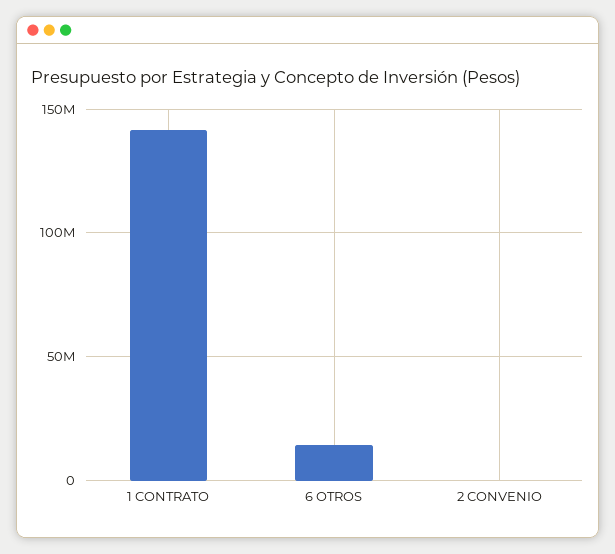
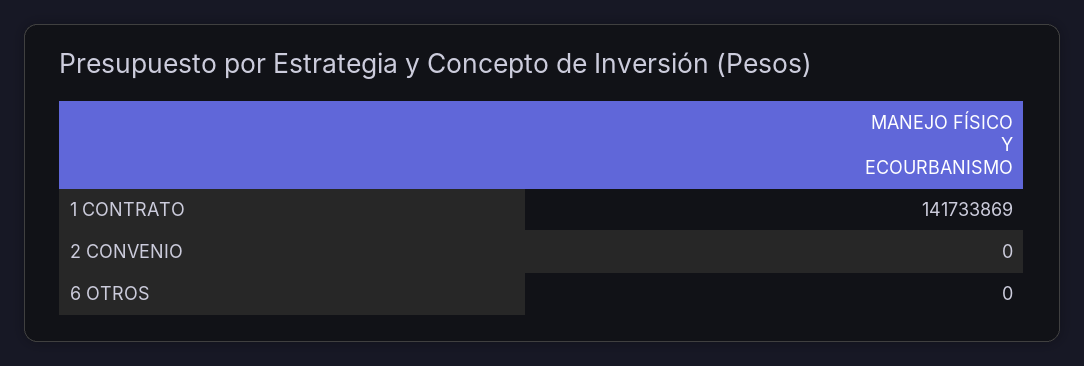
  {
    "1 CONTRATO": 141733869,
-   "6 OTROS": 15000000,
+   "6 OTROS": 0,
    "2 CONVENIO": 0
  }

